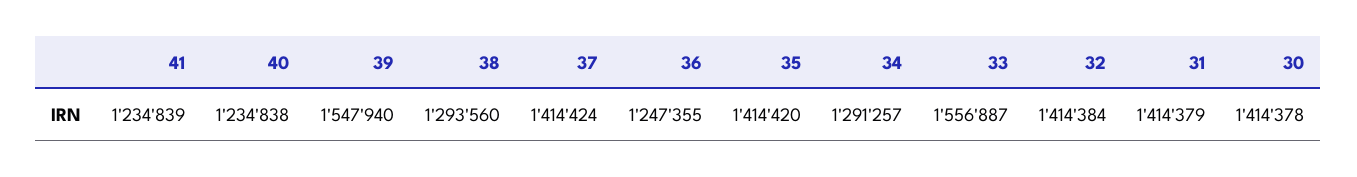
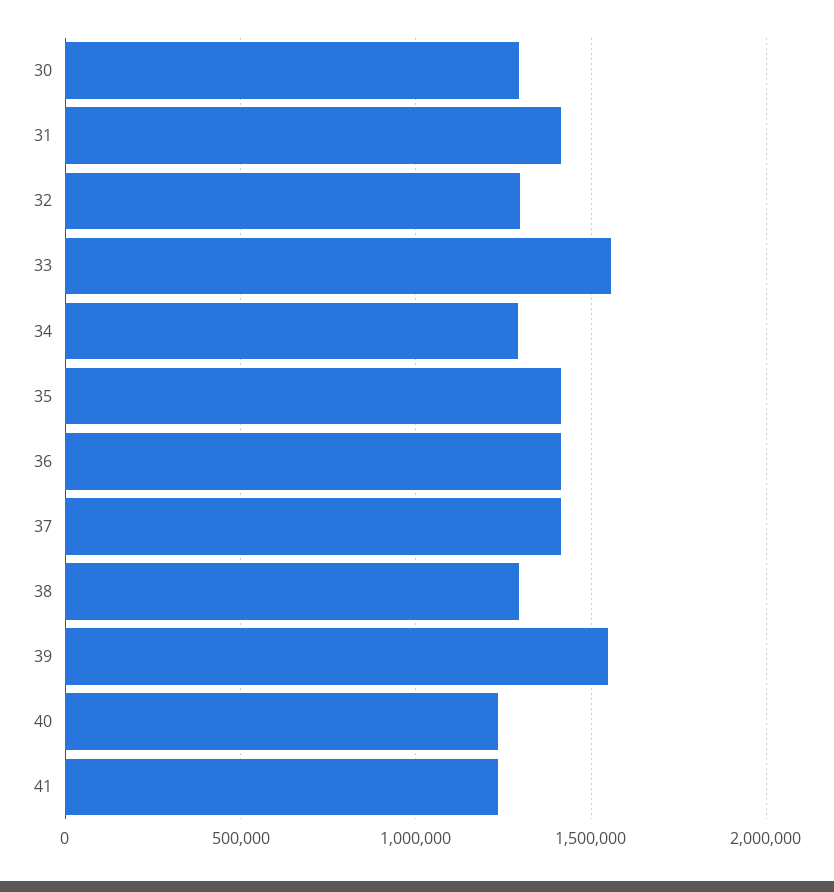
  {
    "41": 1234839,
    "40": 1234838,
    "39": 1547940,
    "38": 1293560,
    "37": 1414424,
-   "36": 1247355,
+   "36": 1400000,
    "35": 1414420,
    "34": 1291257,
    "33": 1556887,
-   "32": 1414384,
+   "32": 1300000,
    "31": 1414379,
-   "30": 1414378
+   "30": 1300000
  }

